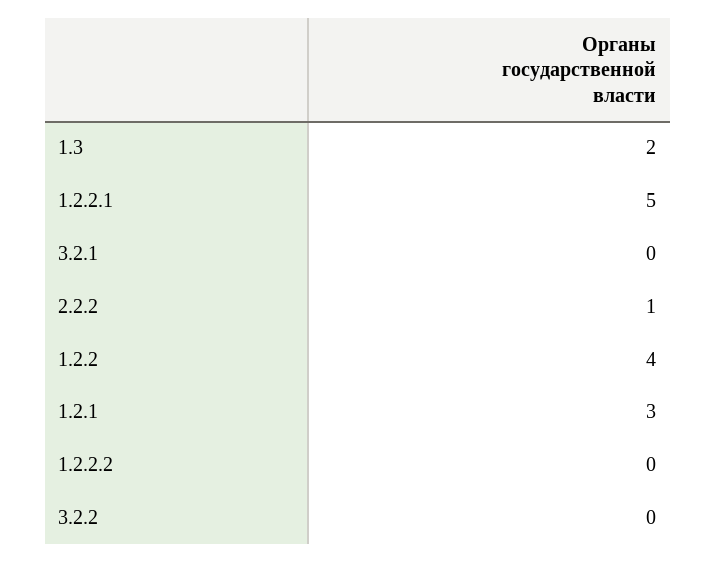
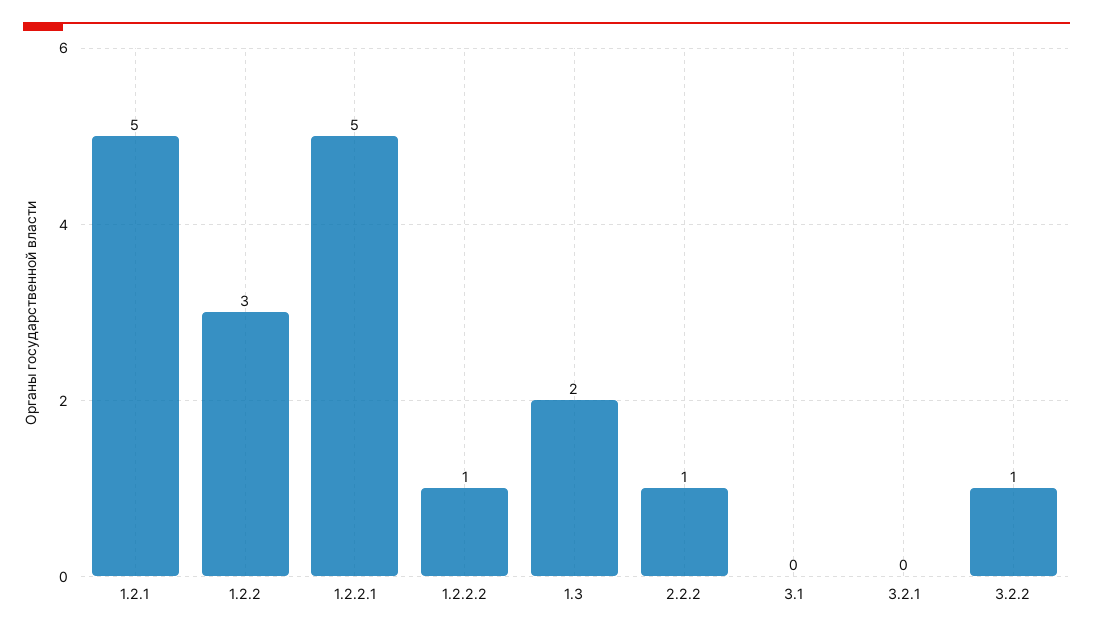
  {
    "1.3": 2,
    "1.2.2.1": 5,
    "3.2.1": 0,
    "2.2.2": 1,
-   "1.2.2": 4,
+   "1.2.2": 3,
-   "1.2.1": 3,
+   "1.2.1": 5,
-   "1.2.2.2": 0,
+   "1.2.2.2": 1,
-   "3.2.2": 0
+   "3.2.2": 1,
+   "3.1": 0
  }

